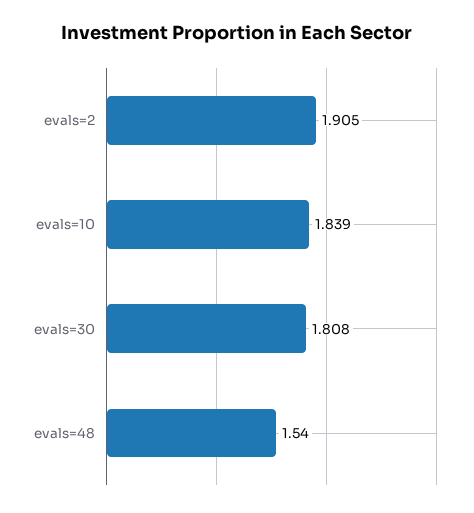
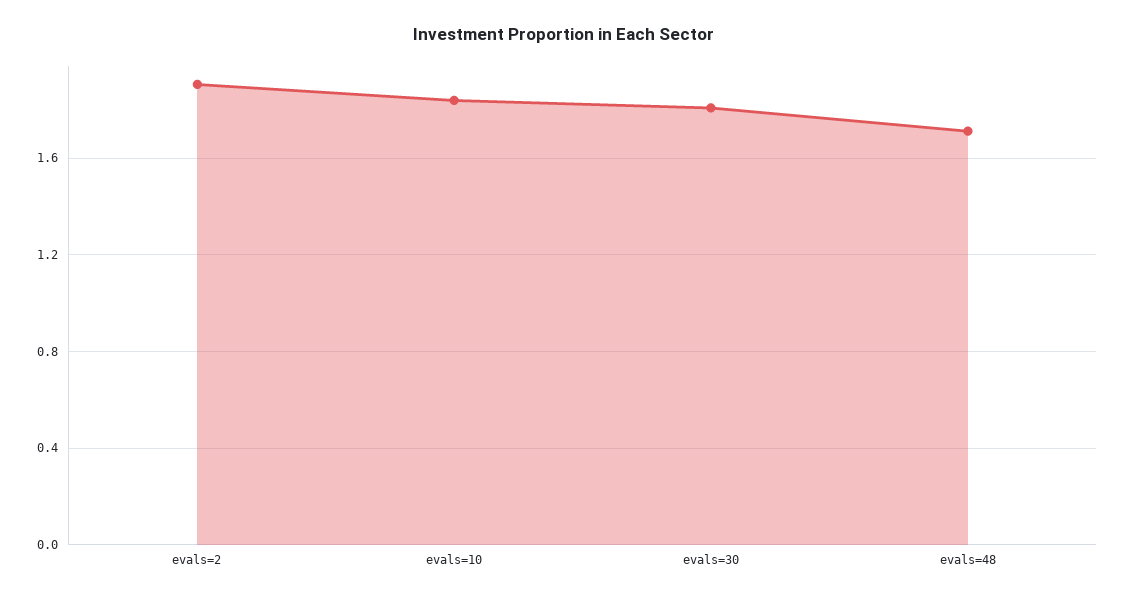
  {
    "evals=2": 1.905,
    "evals=10": 1.839,
    "evals=30": 1.808,
-   "evals=48": 1.54
+   "evals=48": 1.7
  }

